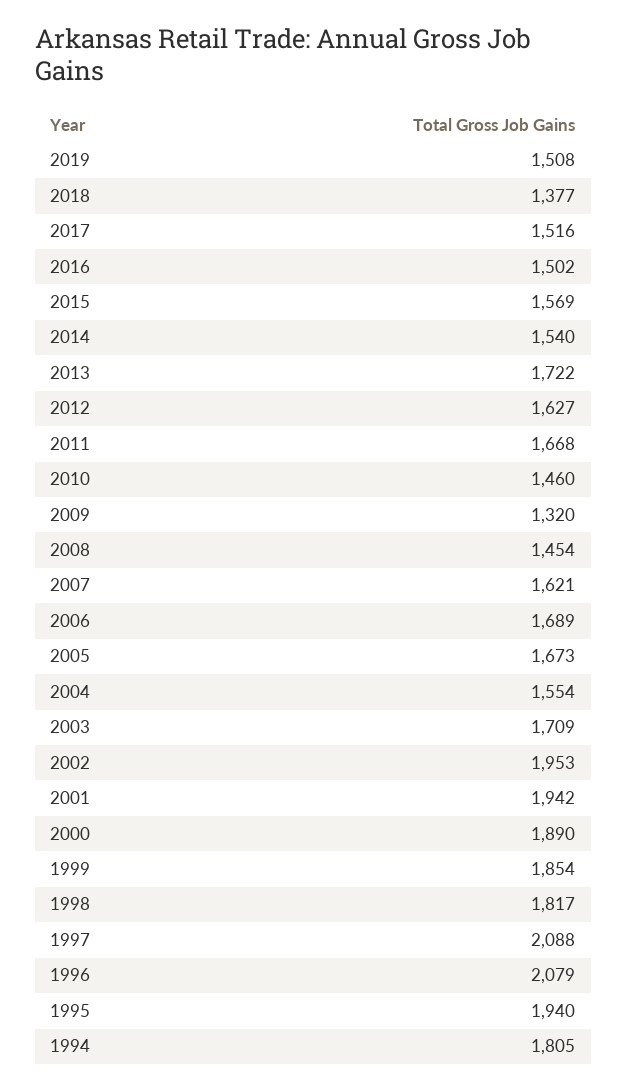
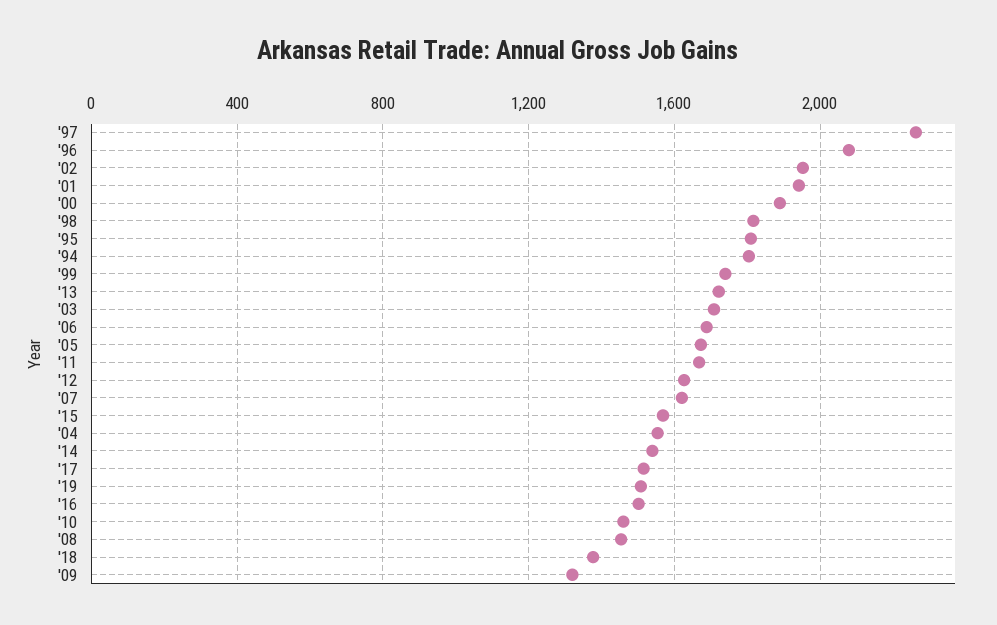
  {
    "2019": 1508,
    "2018": 1377,
    "2017": 1516,
    "2016": 1502,
    "2015": 1569,
    "2014": 1540,
    "2013": 1722,
    "2012": 1627,
    "2011": 1668,
    "2010": 1460,
    "2009": 1320,
    "2008": 1454,
    "2007": 1621,
    "2006": 1689,
    "2005": 1673,
    "2004": 1554,
    "2003": 1709,
    "2002": 1953,
    "2001": 1942,
    "2000": 1890,
-   "1999": 1854,
+   "1999": 1750,
    "1998": 1817,
-   "1997": 2088,
+   "1997": 2250,
    "1996": 2079,
-   "1995": 1940,
+   "1995": 1800,
    "1994": 1805
  }

